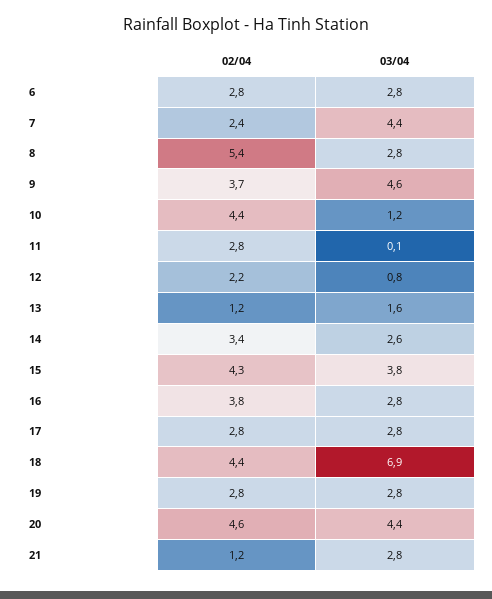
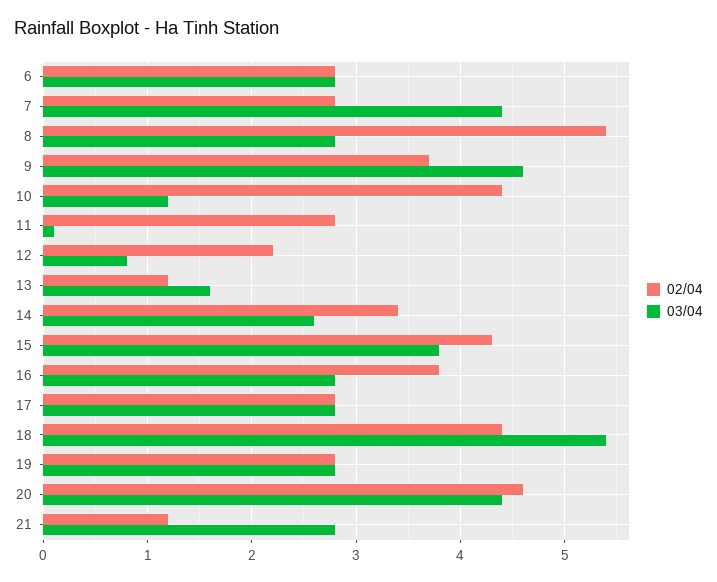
  {
    "02/04": {
      "6": 2.8,
-     "7": 2.4,
+     "7": 2.8,
      "8": 5.4,
      "9": 3.7,
      "10": 4.4,
      "11": 2.8,
      "12": 2.2,
      "13": 1.2,
      "14": 3.4,
      "15": 4.3,
      "16": 3.8,
      "17": 2.8,
      "18": 4.4,
      "19": 2.8,
      "20": 4.6,
      "21": 1.2
    },
    "03/04": {
      "6": 2.8,
      "7": 4.4,
      "8": 2.8,
      "9": 4.6,
      "10": 1.2,
      "11": 0.1,
      "12": 0.8,
      "13": 1.6,
      "14": 2.6,
      "15": 3.8,
      "16": 2.8,
      "17": 2.8,
-     "18": 6.9,
+     "18": 5.4,
      "19": 2.8,
      "20": 4.4,
      "21": 2.8
    }
  }

